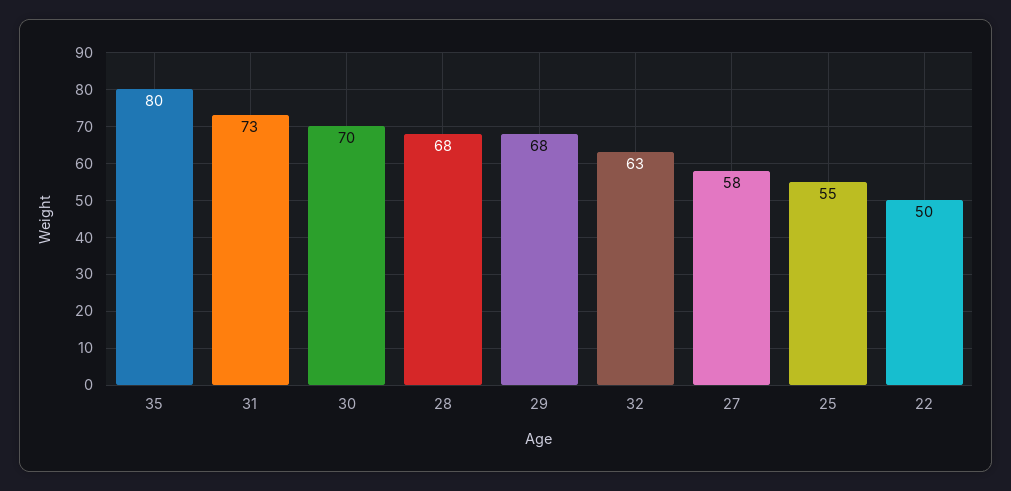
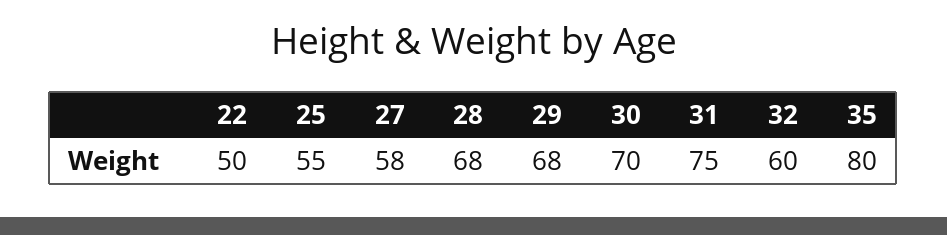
  {
    "35": 80,
-   "31": 73,
+   "31": 75,
    "30": 70,
    "28": 68,
    "29": 68,
-   "32": 63,
+   "32": 60,
    "27": 58,
    "25": 55,
    "22": 50
  }

